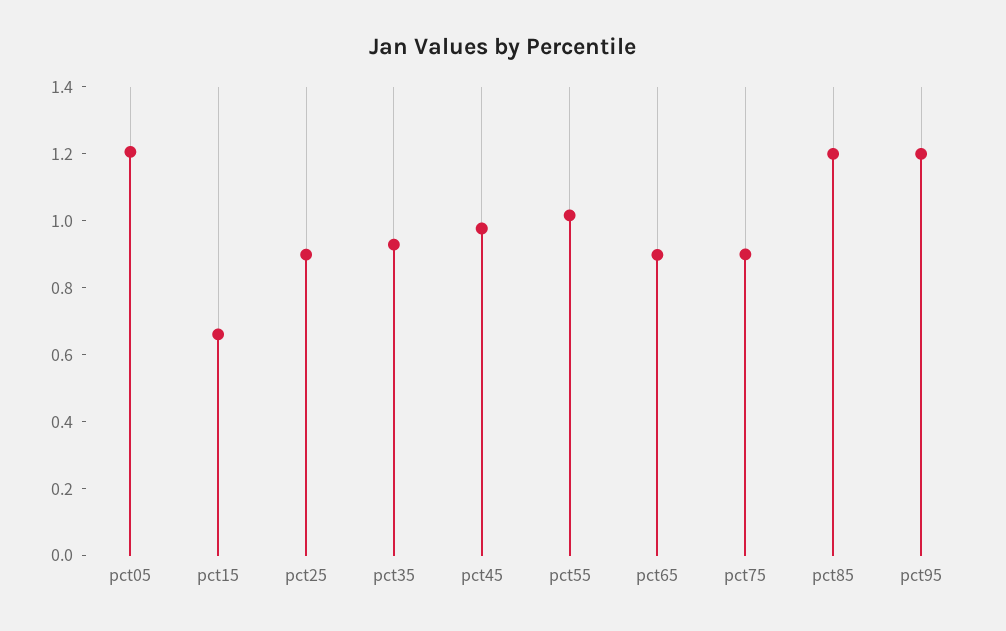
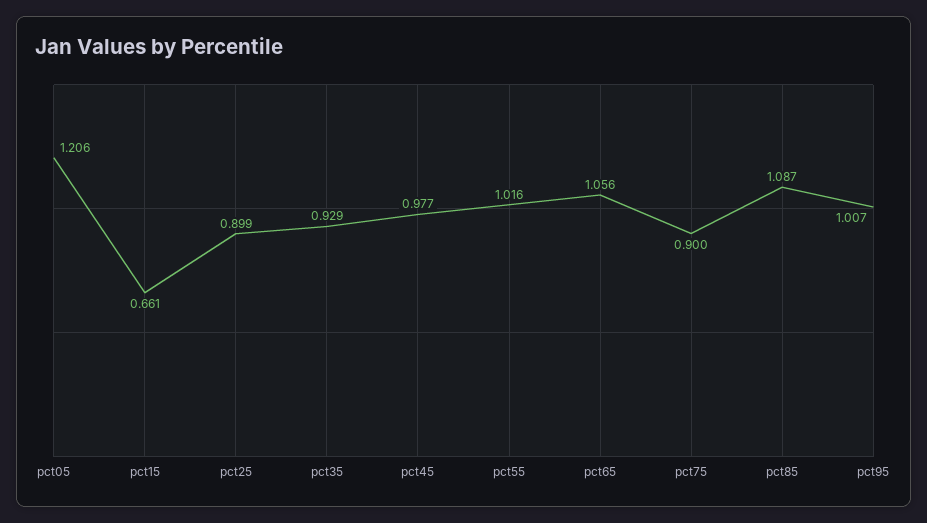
  {
    "pct05": 1.206,
    "pct15": 0.661,
    "pct25": 0.899,
    "pct35": 0.929,
    "pct45": 0.977,
    "pct55": 1.016,
-   "pct65": 0.9,
+   "pct65": 1.056,
    "pct75": 0.9,
-   "pct85": 1.2,
+   "pct85": 1.087,
-   "pct95": 1.2
+   "pct95": 1.007
  }

